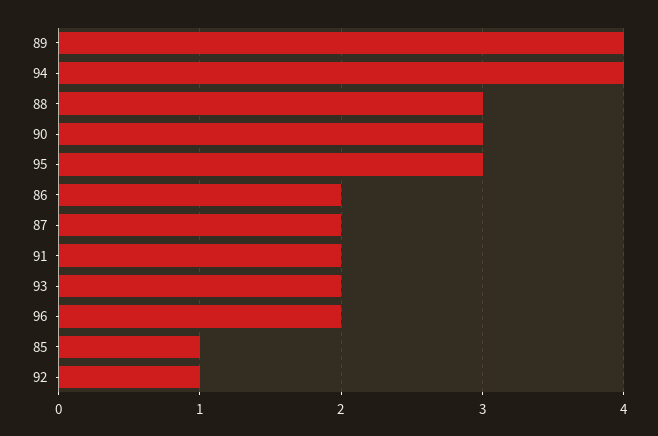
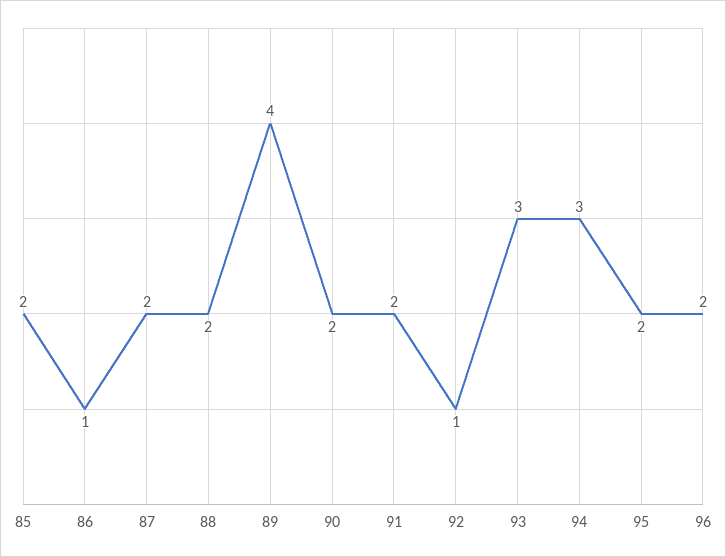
  {
    "89": 4,
-   "94": 4,
+   "94": 3,
-   "88": 3,
+   "88": 2,
-   "90": 3,
+   "90": 2,
-   "95": 3,
+   "95": 2,
-   "86": 2,
+   "86": 1,
    "87": 2,
    "91": 2,
-   "93": 2,
+   "93": 3,
    "96": 2,
-   "85": 1,
+   "85": 2,
    "92": 1
  }

